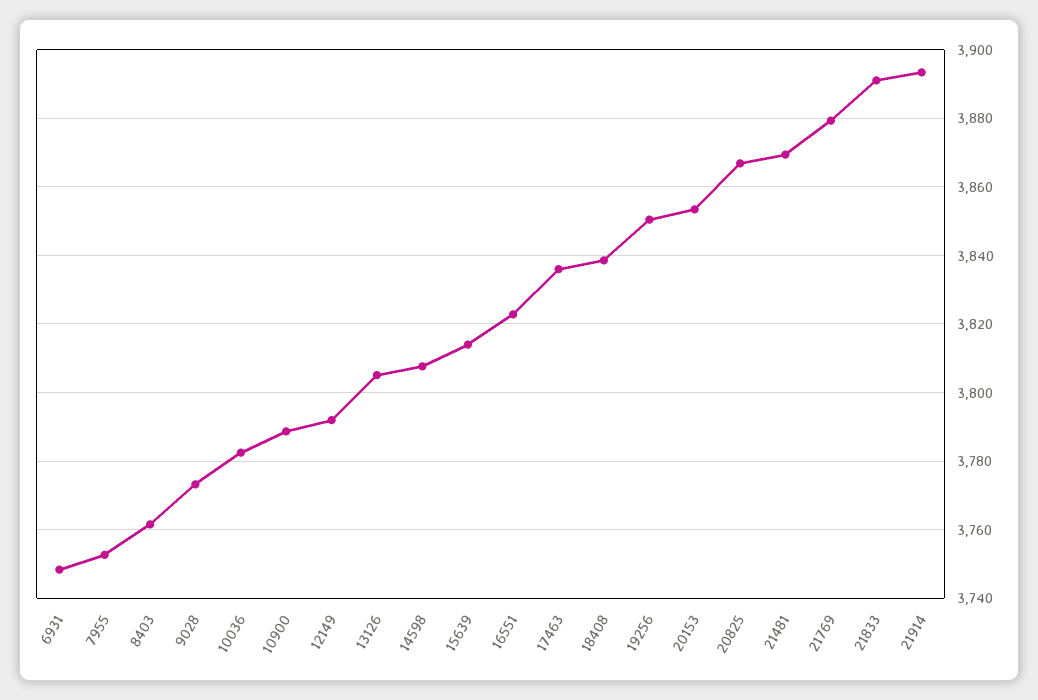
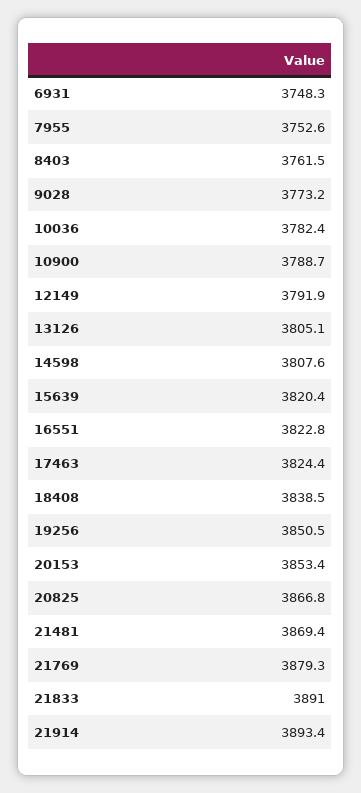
  {
    "6931": 3748.3,
    "7955": 3752.6,
    "8403": 3761.5,
    "9028": 3773.2,
    "10036": 3782.4,
    "10900": 3788.7,
    "12149": 3791.9,
    "13126": 3805.1,
    "14598": 3807.6,
-   "15639": 3814,
+   "15639": 3820.4,
    "16551": 3822.8,
-   "17463": 3836,
+   "17463": 3824.4,
    "18408": 3838.5,
    "19256": 3850.5,
    "20153": 3853.4,
    "20825": 3866.8,
    "21481": 3869.4,
    "21769": 3879.3,
    "21833": 3891,
    "21914": 3893.4
  }

